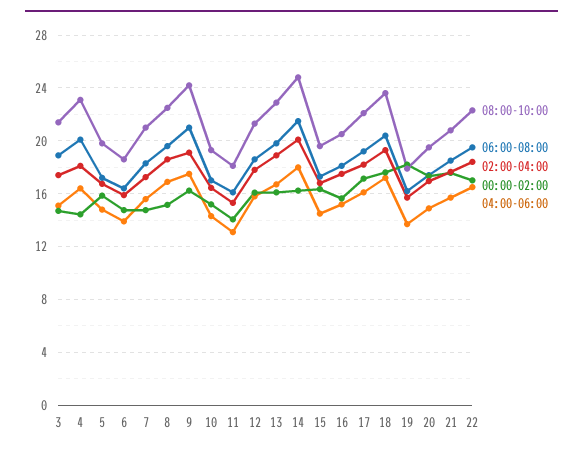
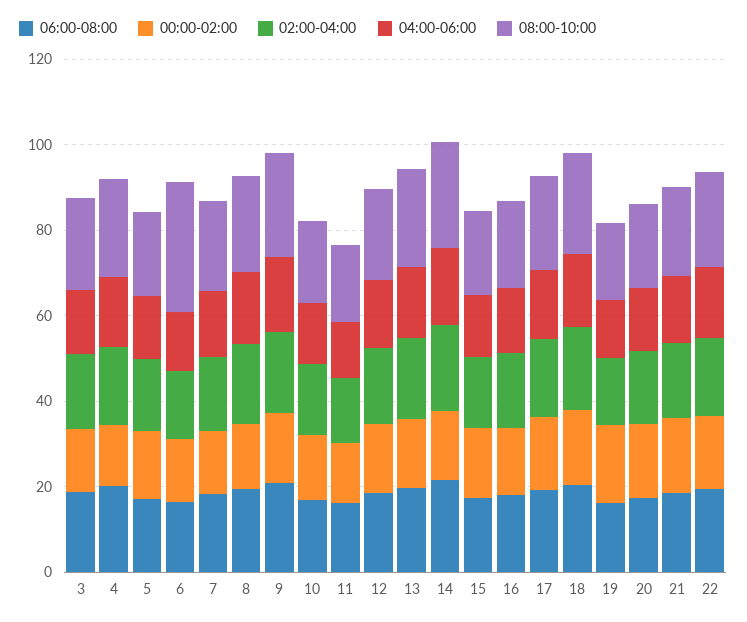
  {
    "08:00-10:00": {
      "3": 21.5,
      "4": 23,
      "5": 20,
-     "6": 18.5,
+     "6": 30,
      "7": 21,
      "8": 22.5,
      "9": 24,
      "10": 19.5,
      "11": 18,
      "12": 21.5,
      "13": 23,
      "14": 25,
      "15": 19.5,
      "16": 20.5,
      "17": 22,
      "18": 23.5,
      "19": 18,
      "20": 19.5,
      "21": 21,
      "22": 22.5
    },
    "06:00-08:00": {
      "3": 19,
      "4": 20,
      "5": 17,
      "6": 16.5,
      "7": 18.5,
      "8": 19.5,
      "9": 21,
      "10": 17,
      "11": 16,
      "12": 18.5,
      "13": 20,
      "14": 21.5,
      "15": 17.5,
      "16": 18,
      "17": 19,
      "18": 20.5,
      "19": 16,
      "20": 17.5,
      "21": 18.5,
      "22": 19.5
    },
    "02:00-04:00": {
      "3": 17.5,
      "4": 18,
      "5": 17,
      "6": 16,
      "7": 17.5,
      "8": 18.5,
      "9": 19,
      "10": 16.5,
      "11": 15.5,
      "12": 18,
      "13": 19,
      "14": 20,
      "15": 17,
      "16": 17.5,
      "17": 18,
      "18": 19.5,
      "19": 15.5,
      "20": 17,
      "21": 17.5,
      "22": 18.5
    },
    "00:00-02:00": {
      "3": 14.5,
      "4": 14.5,
      "5": 16,
      "6": 15,
      "7": 15,
      "8": 15,
      "9": 16,
      "10": 15,
      "11": 14,
      "12": 16,
      "13": 16,
      "14": 16,
      "15": 16.5,
      "16": 15.5,
      "17": 17,
      "18": 17.5,
      "19": 18,
      "20": 17.5,
      "21": 17.5,
      "22": 17
    },
    "04:00-06:00": {
      "3": 15,
      "4": 16.5,
      "5": 15,
      "6": 14,
      "7": 15.5,
      "8": 17,
      "9": 17.5,
      "10": 14.5,
      "11": 13,
      "12": 16,
      "13": 16.5,
      "14": 18,
      "15": 14.5,
      "16": 15,
      "17": 16,
      "18": 17,
      "19": 13.5,
      "20": 15,
      "21": 15.5,
      "22": 16.5
    }
  }

